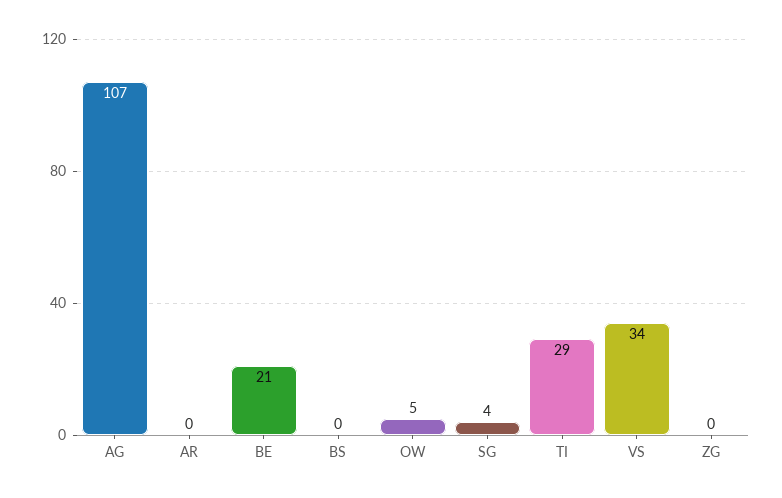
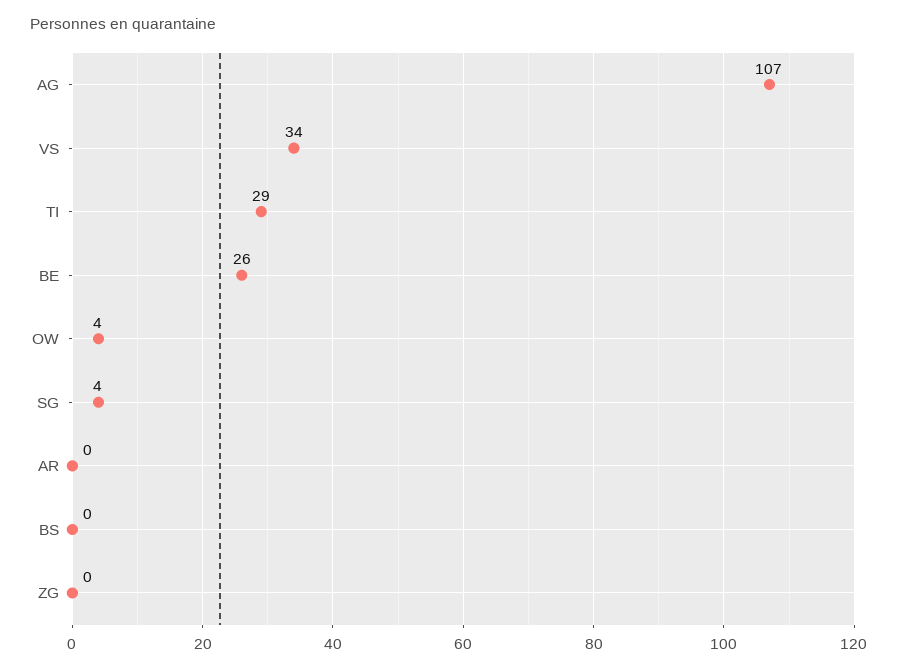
  {
    "AG": 107,
    "AR": 0,
-   "BE": 21,
+   "BE": 26,
    "BS": 0,
-   "OW": 5,
+   "OW": 4,
    "SG": 4,
    "TI": 29,
    "VS": 34,
    "ZG": 0
  }

